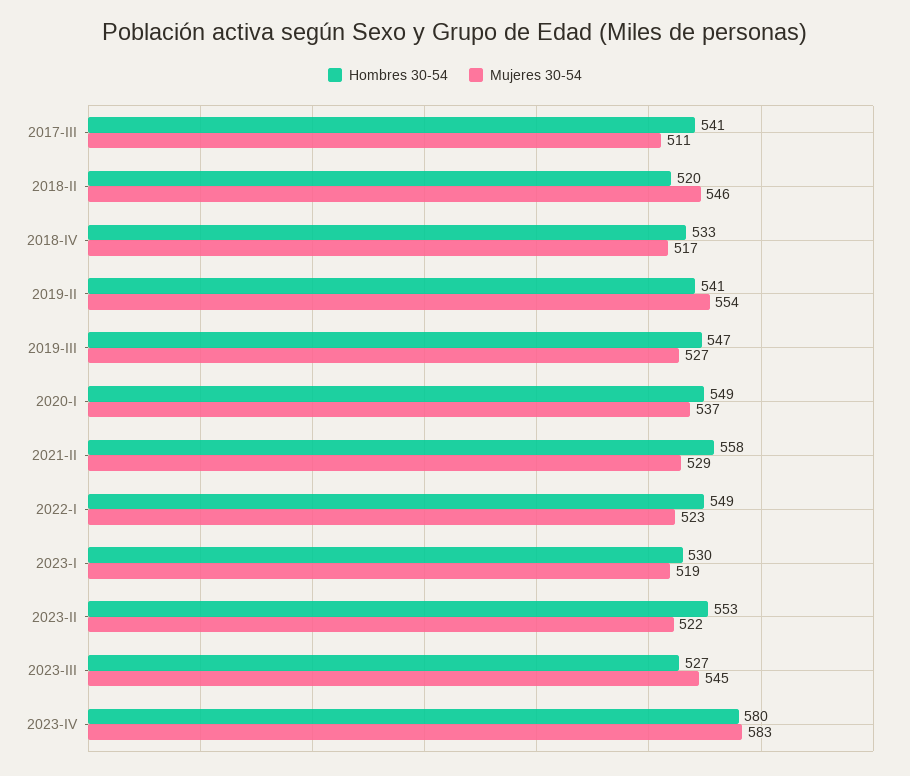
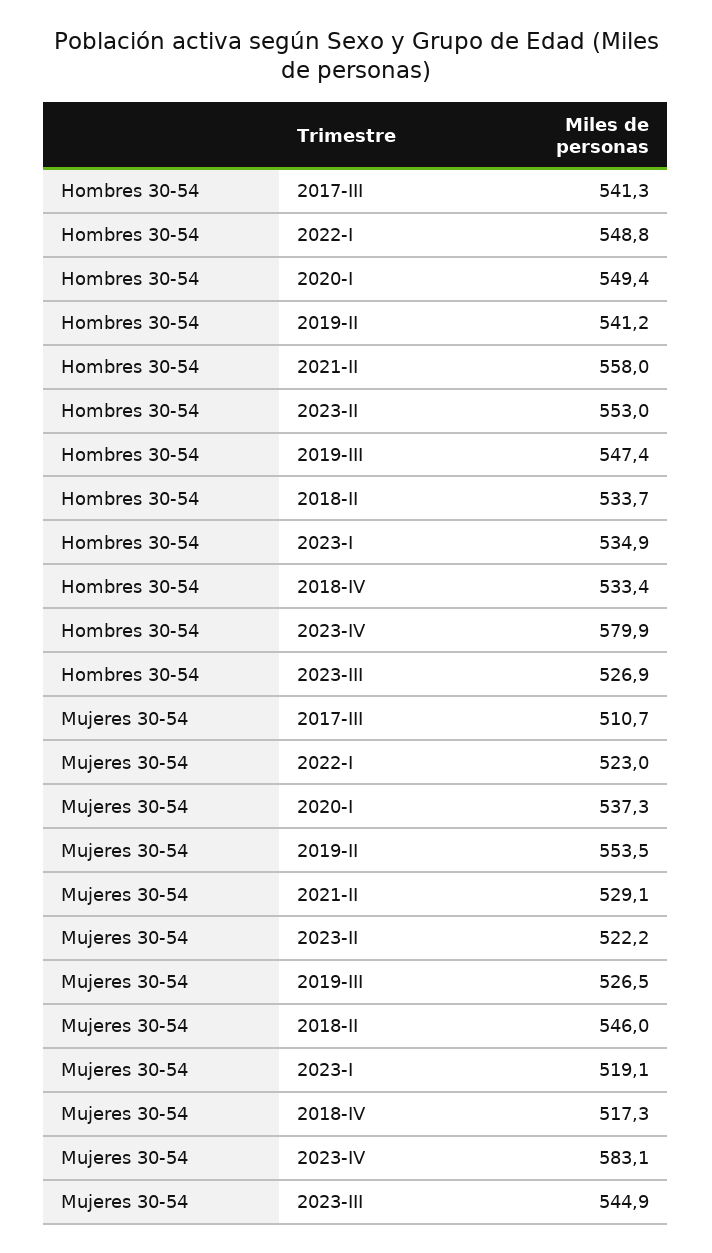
  {
    "Hombres 30-54": {
      "2017-III": 541.3,
-     "2018-II": 520,
+     "2018-II": 533.7,
      "2018-IV": 533.4,
      "2019-II": 541.2,
      "2019-III": 547.4,
      "2020-I": 549.4,
      "2021-II": 558,
      "2022-I": 548.8,
-     "2023-I": 530,
+     "2023-I": 534.9,
      "2023-II": 553,
      "2023-III": 526.9,
      "2023-IV": 579.9
    },
    "Mujeres 30-54": {
      "2017-III": 510.7,
      "2018-II": 546,
      "2018-IV": 517.3,
      "2019-II": 553.5,
      "2019-III": 526.5,
      "2020-I": 537.3,
      "2021-II": 529.1,
      "2022-I": 523,
      "2023-I": 519.1,
      "2023-II": 522.2,
      "2023-III": 544.9,
      "2023-IV": 583.1
    }
  }

